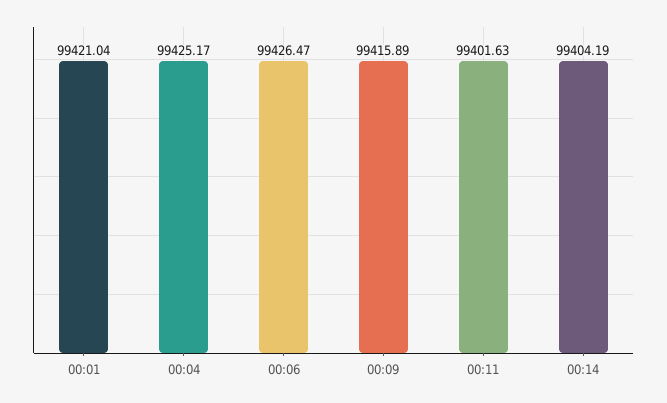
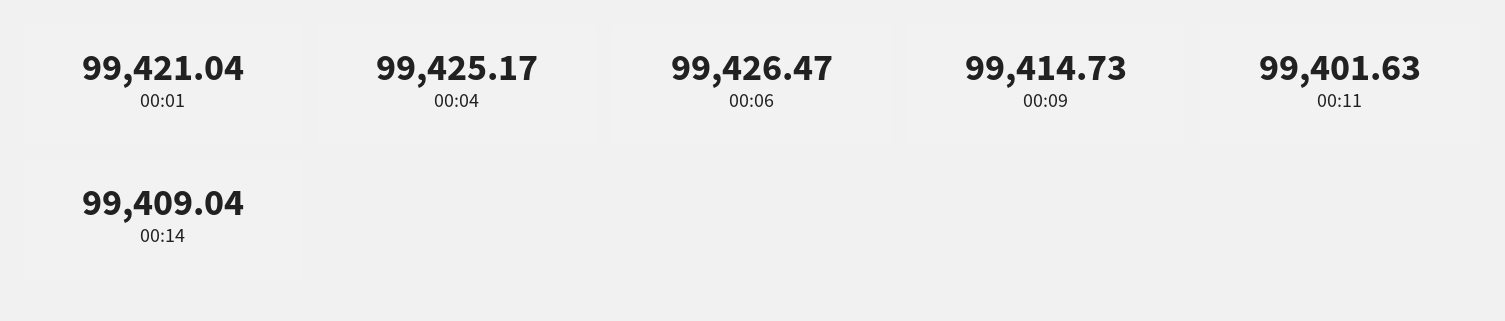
  {
    "00:01": 99421.04,
    "00:04": 99425.17,
    "00:06": 99426.47,
-   "00:09": 99415.89,
+   "00:09": 99414.73,
    "00:11": 99401.63,
-   "00:14": 99404.19
+   "00:14": 99409.04
  }

